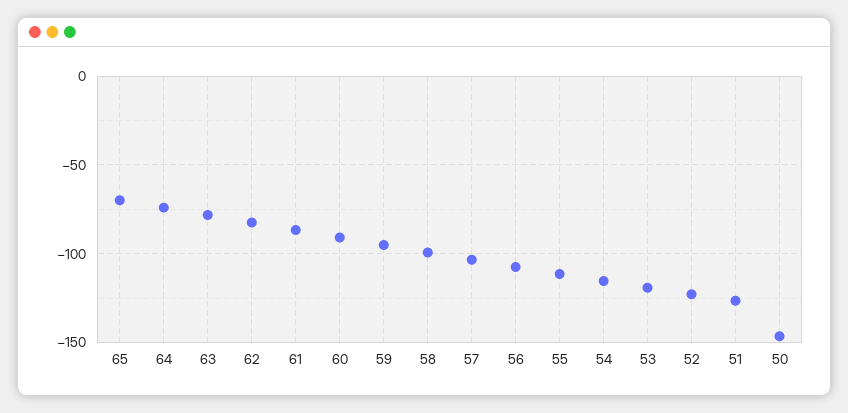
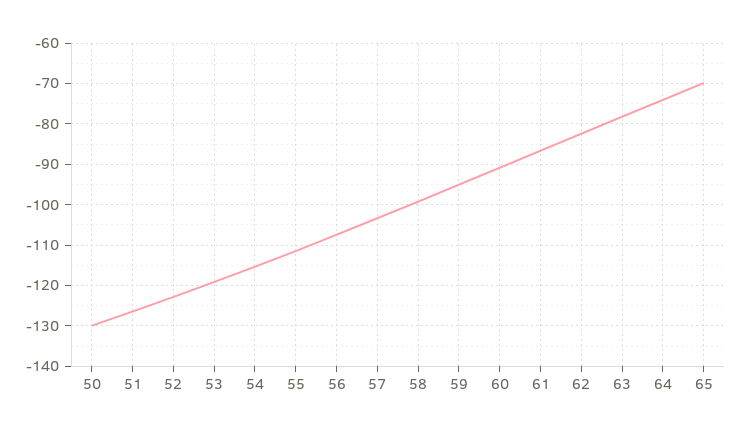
  {
    "65": -70,
    "64": -74,
    "63": -78,
    "62": -82,
    "61": -86,
    "60": -90,
    "59": -96,
    "58": -100,
    "57": -104,
    "56": -108,
    "55": -112,
    "54": -116,
    "53": -120,
    "52": -122,
    "51": -126,
-   "50": -145
+   "50": -130
  }

